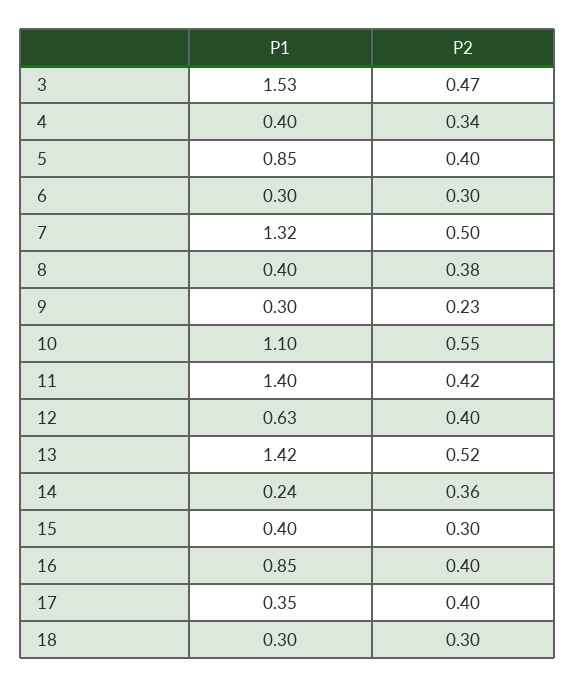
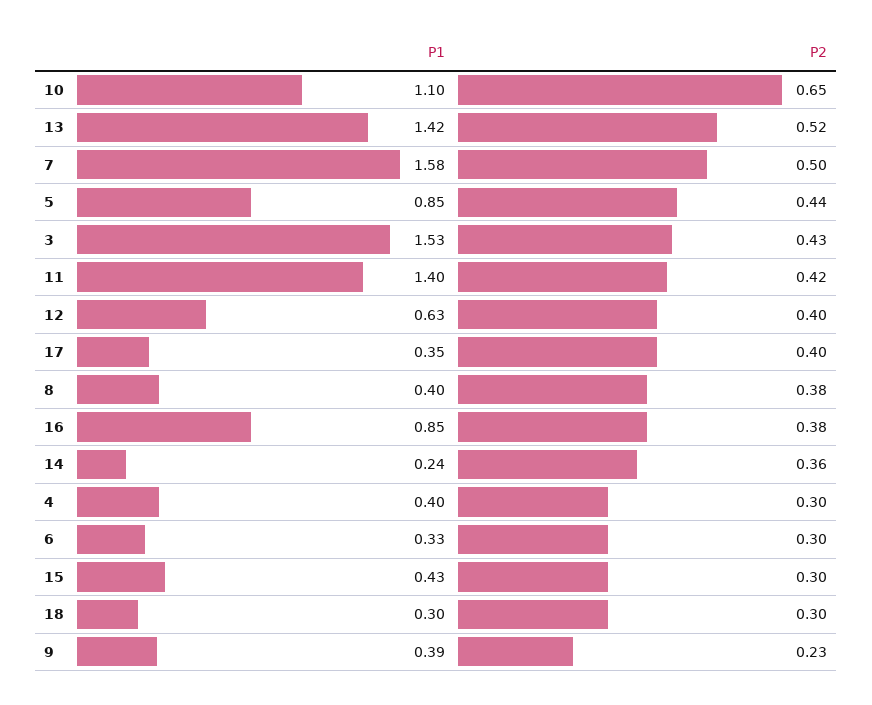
  {
    "P1": {
      "3": 1.53,
      "4": 0.4,
      "5": 0.85,
-     "6": 0.3,
+     "6": 0.33,
-     "7": 1.32,
+     "7": 1.58,
      "8": 0.4,
-     "9": 0.3,
+     "9": 0.39,
      "10": 1.1,
      "11": 1.4,
      "12": 0.63,
      "13": 1.42,
      "14": 0.24,
-     "15": 0.4,
+     "15": 0.43,
      "16": 0.85,
      "17": 0.35,
      "18": 0.3
    },
    "P2": {
-     "3": 0.47,
+     "3": 0.43,
-     "4": 0.34,
+     "4": 0.3,
-     "5": 0.4,
+     "5": 0.44,
      "6": 0.3,
      "7": 0.5,
      "8": 0.38,
      "9": 0.23,
-     "10": 0.55,
+     "10": 0.65,
      "11": 0.42,
      "12": 0.4,
      "13": 0.52,
      "14": 0.36,
      "15": 0.3,
-     "16": 0.4,
+     "16": 0.38,
      "17": 0.4,
      "18": 0.3
    }
  }

